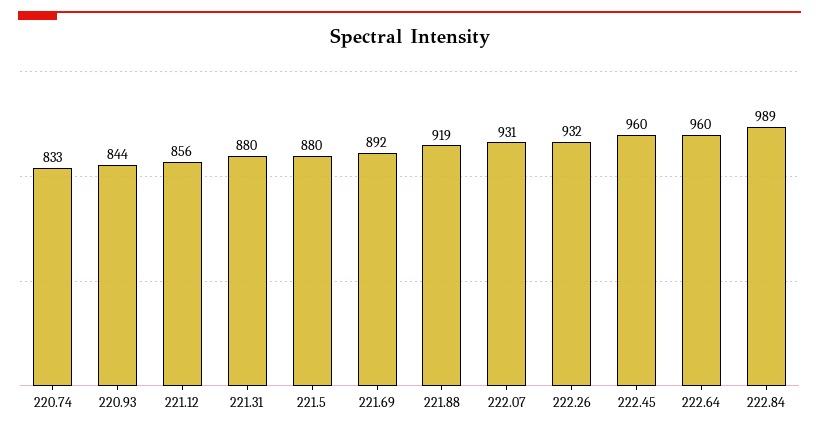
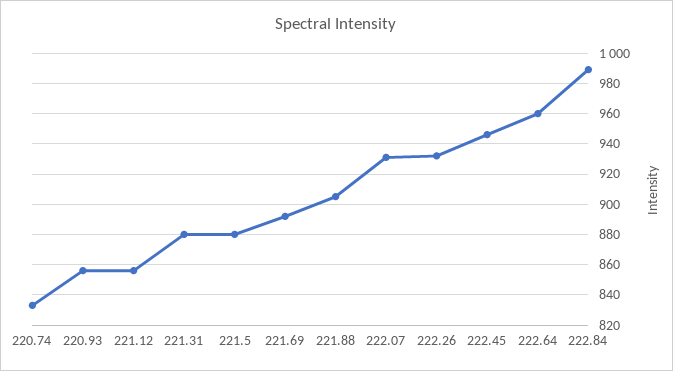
  {
    "220.74": 833,
-   "220.93": 844,
+   "220.93": 855,
    "221.12": 856,
    "221.31": 880,
    "221.5": 880,
    "221.69": 892,
-   "221.88": 919,
+   "221.88": 905,
    "222.07": 931,
    "222.26": 932,
-   "222.45": 960,
+   "222.45": 945,
    "222.64": 960,
    "222.84": 989
  }

